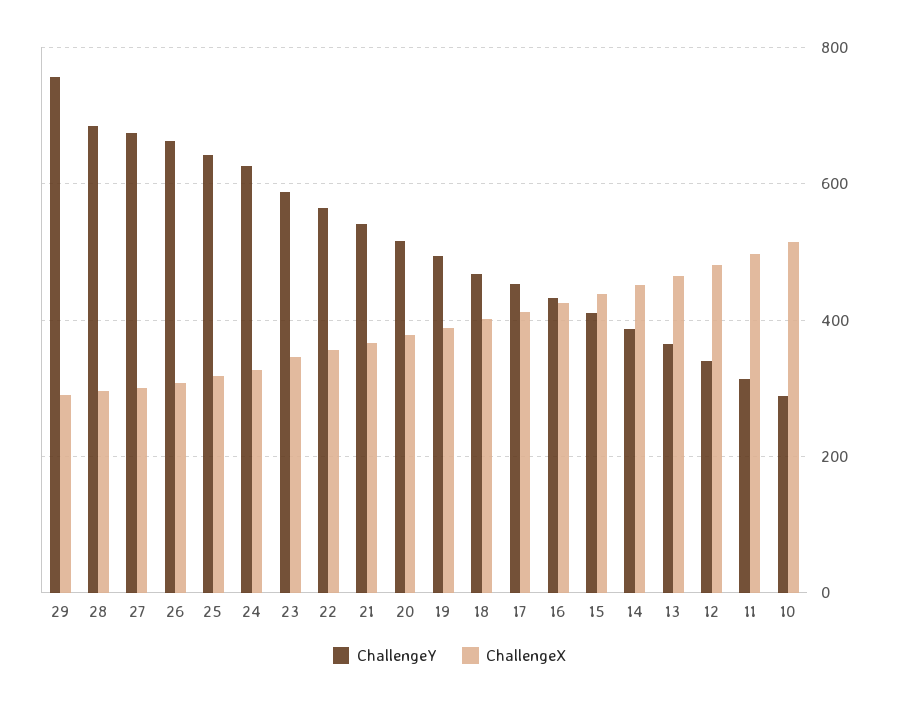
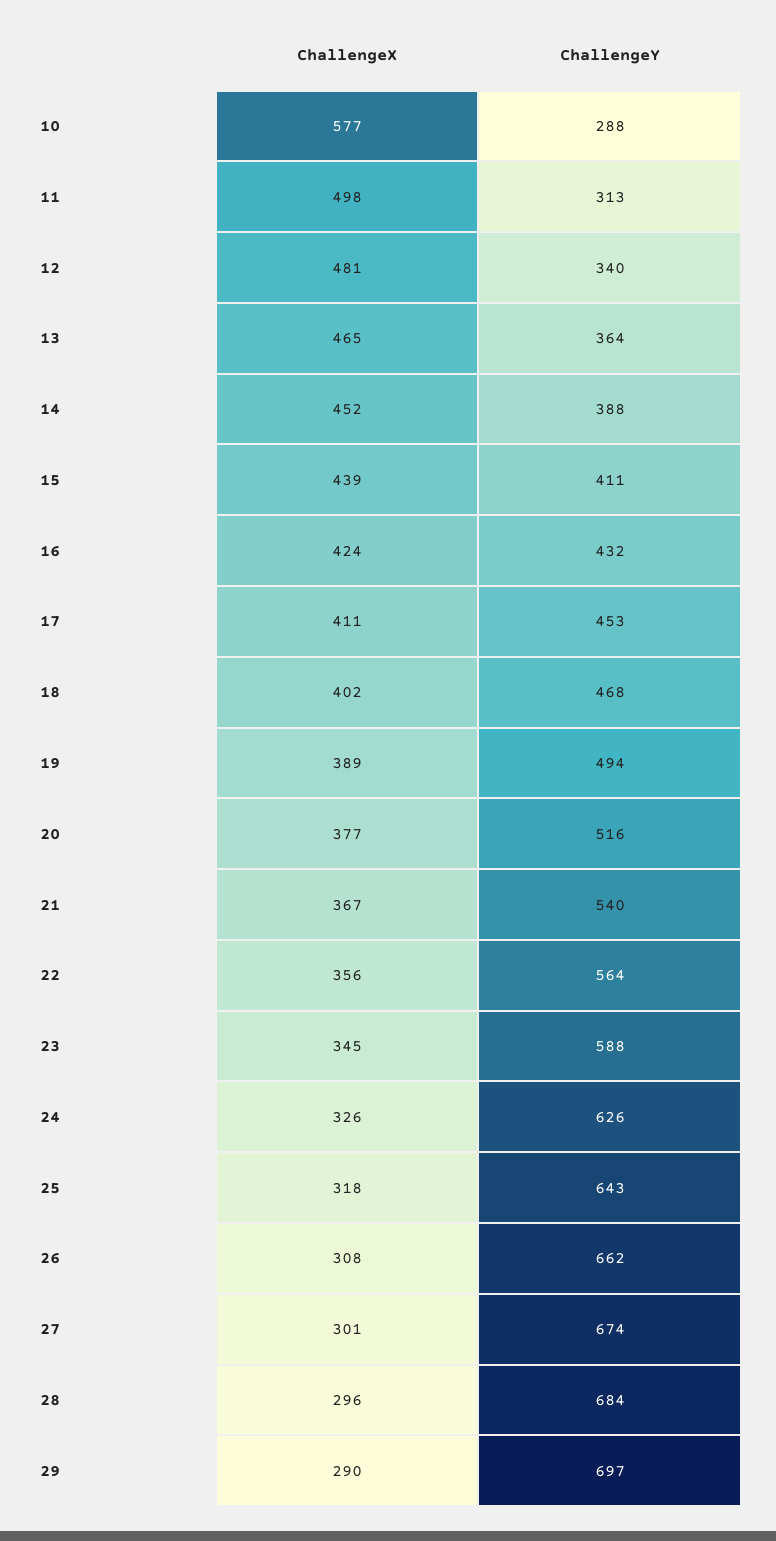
  {
    "ChallengeY": {
-     "29": 760,
+     "29": 697,
      "28": 684,
      "27": 674,
      "26": 662,
      "25": 643,
      "24": 626,
      "23": 588,
      "22": 564,
      "21": 540,
      "20": 516,
      "19": 494,
      "18": 468,
      "17": 453,
      "16": 432,
      "15": 411,
      "14": 388,
      "13": 364,
      "12": 340,
      "11": 313,
      "10": 288
    },
    "ChallengeX": {
      "29": 290,
      "28": 296,
      "27": 301,
      "26": 308,
      "25": 318,
      "24": 326,
      "23": 345,
      "22": 356,
      "21": 367,
      "20": 377,
      "19": 389,
      "18": 402,
      "17": 411,
      "16": 424,
      "15": 439,
      "14": 452,
      "13": 465,
      "12": 481,
      "11": 498,
-     "10": 520
+     "10": 577
    }
  }

